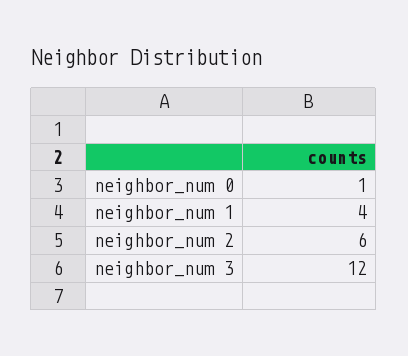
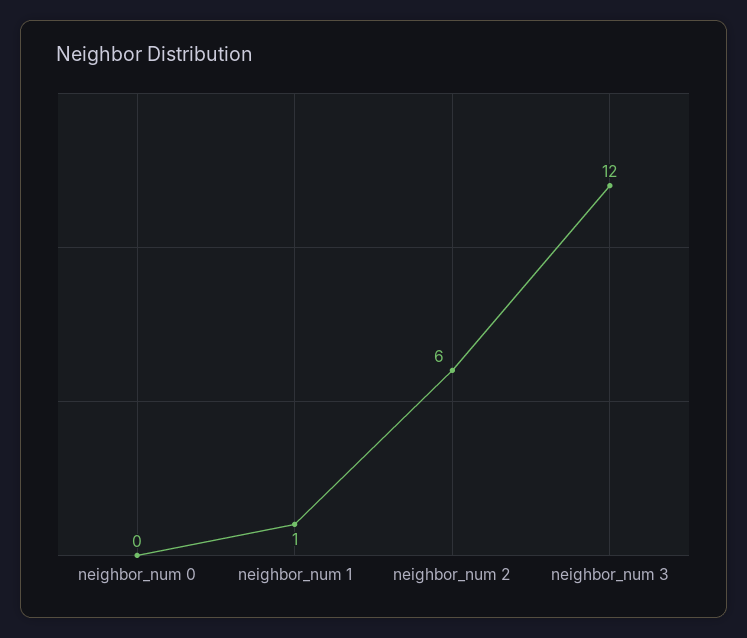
  {
-   "neighbor_num 0": 1,
+   "neighbor_num 0": 0,
-   "neighbor_num 1": 4,
+   "neighbor_num 1": 1,
    "neighbor_num 2": 6,
    "neighbor_num 3": 12
  }

